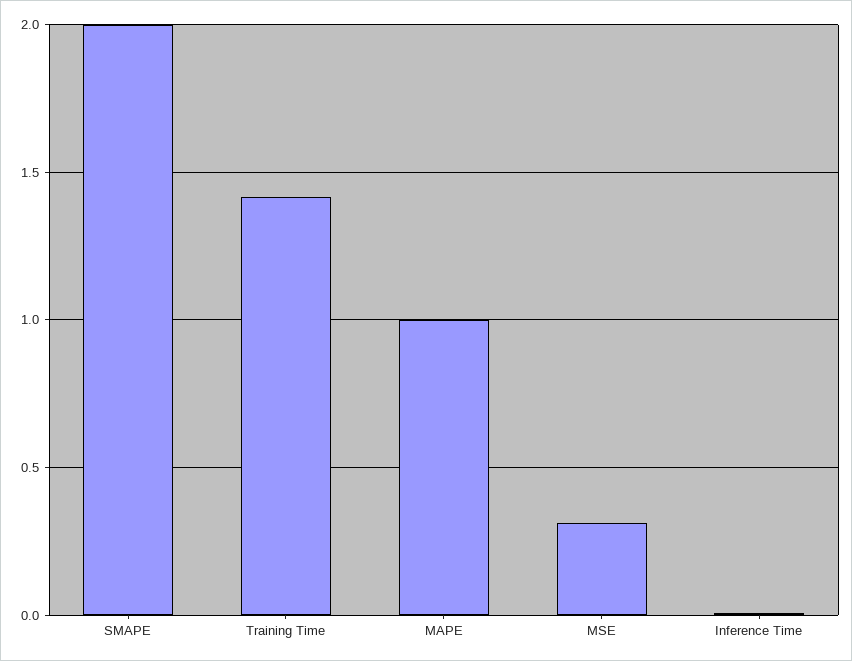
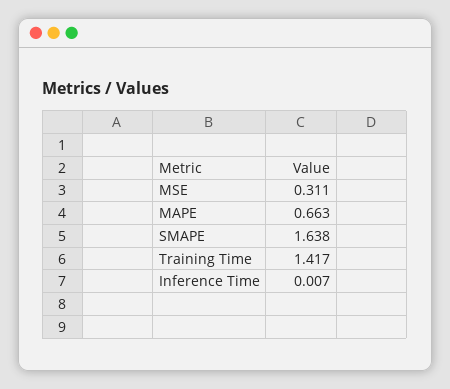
  {
-   "SMAPE": 2,
+   "SMAPE": 1.638,
    "Training Time": 1.417,
-   "MAPE": 1,
+   "MAPE": 0.663,
    "MSE": 0.311,
    "Inference Time": 0.007
  }

